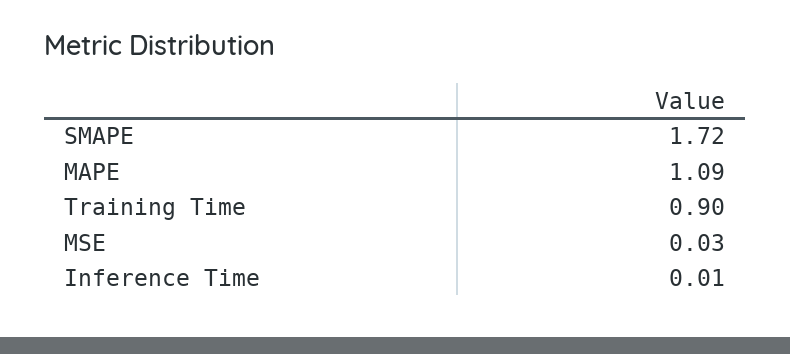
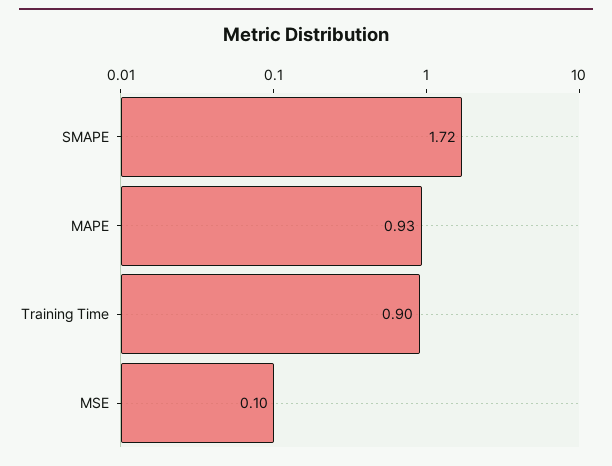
  {
    "SMAPE": 1.72,
-   "MAPE": 1.09,
+   "MAPE": 0.93,
    "Training Time": 0.9,
-   "MSE": 0.03,
+   "MSE": 0.1
-   "Inference Time": 0.01
  }

